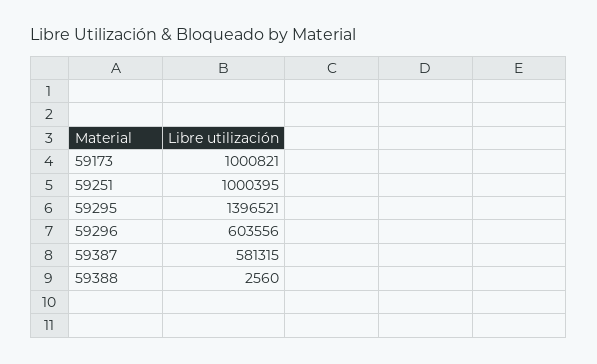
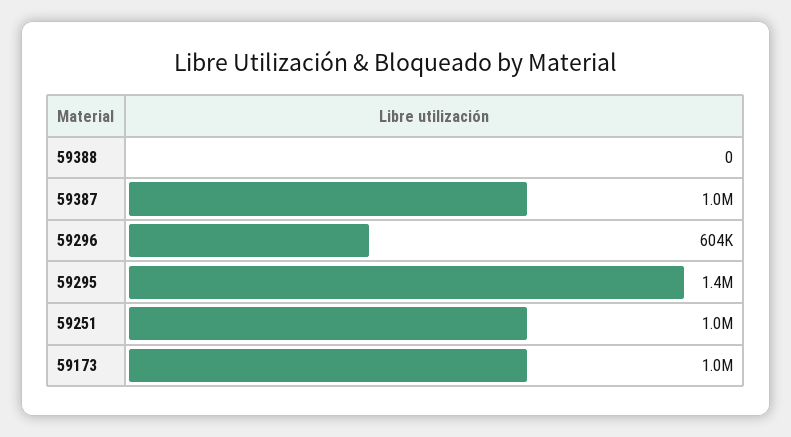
  {
    "59173": 1000821,
    "59251": 1000395,
    "59295": 1396521,
    "59296": 603556,
-   "59387": 581315,
+   "59387": 1000000,
-   "59388": 2560
+   "59388": 0
  }

